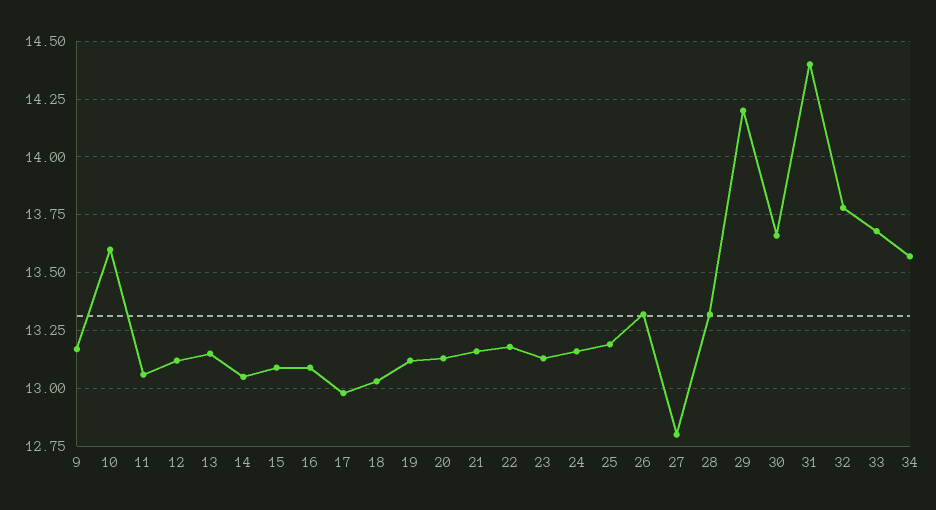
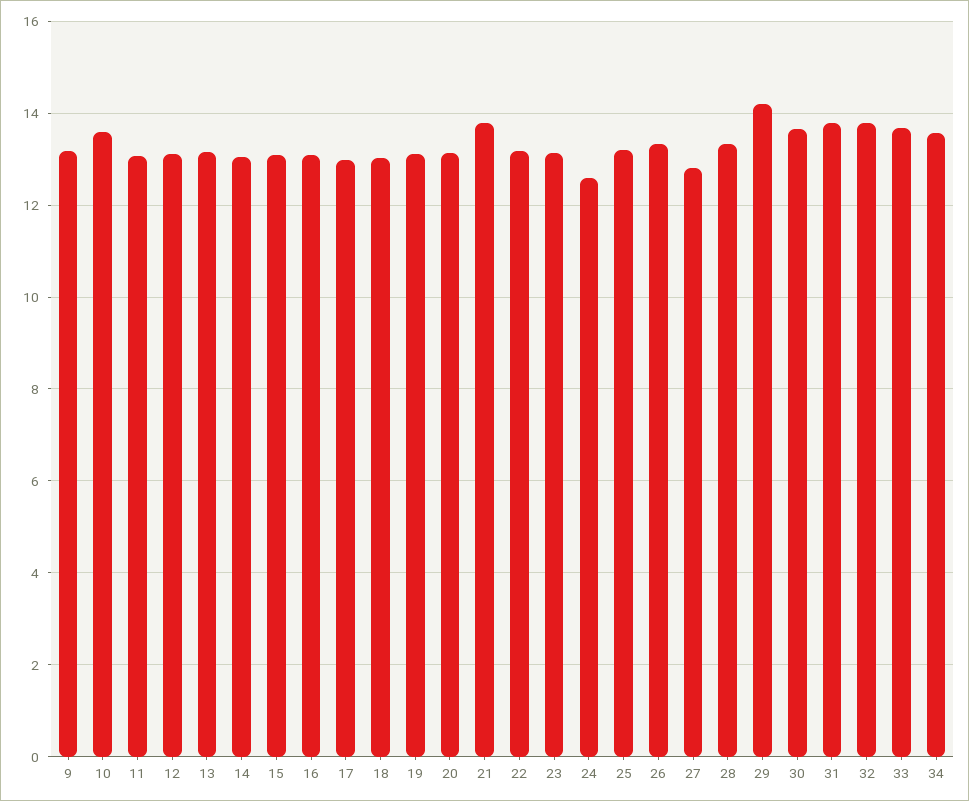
  {
    "9": 13.15,
    "10": 13.6,
    "11": 13.05,
    "12": 13.1,
    "13": 13.15,
    "14": 13.05,
    "15": 13.1,
    "16": 13.1,
    "17": 13,
    "18": 13.05,
    "19": 13.1,
    "20": 13.15,
-   "21": 13.15,
+   "21": 13.8,
    "22": 13.2,
    "23": 13.15,
-   "24": 13.15,
+   "24": 12.6,
    "25": 13.2,
    "26": 13.3,
    "27": 12.8,
    "28": 13.3,
    "29": 14.2,
    "30": 13.65,
-   "31": 14.4,
+   "31": 13.8,
    "32": 13.8,
    "33": 13.7,
    "34": 13.55
  }

